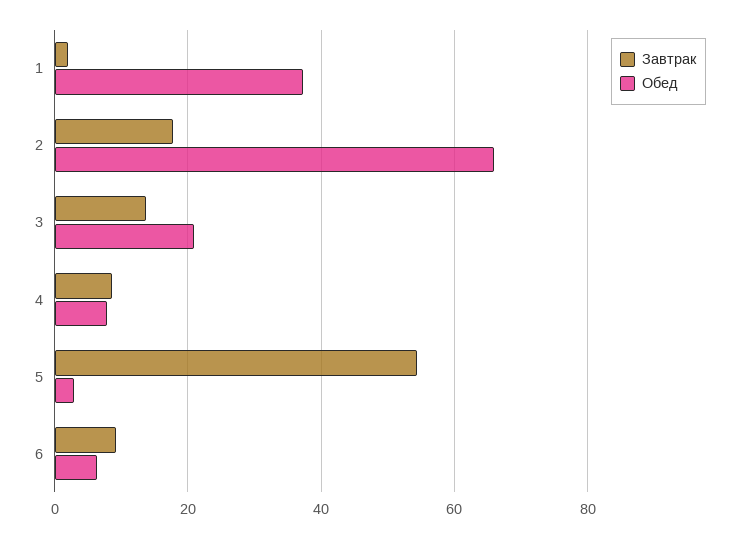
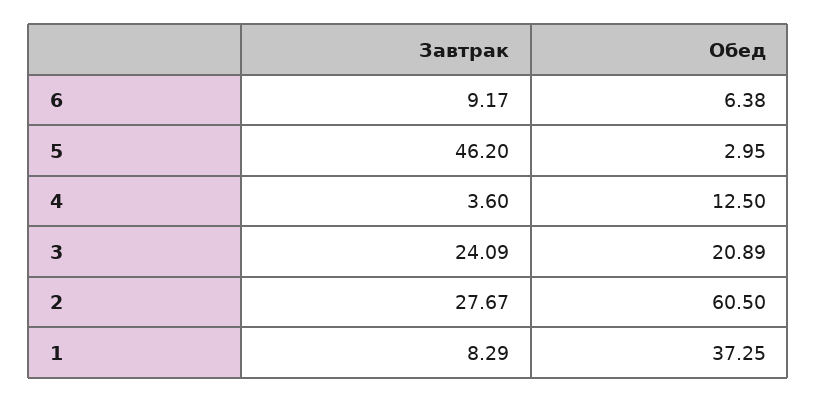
  {
    "Завтрак": {
-     "1": 2,
+     "1": 8.29,
-     "2": 18,
+     "2": 27.67,
-     "3": 14,
+     "3": 24.09,
-     "4": 8,
+     "4": 3.6,
-     "5": 54,
+     "5": 46.2,
      "6": 9.17
    },
    "Обед": {
      "1": 37.25,
-     "2": 66,
+     "2": 60.5,
      "3": 20.89,
-     "4": 8,
+     "4": 12.5,
      "5": 2.95,
      "6": 6.38
    }
  }

